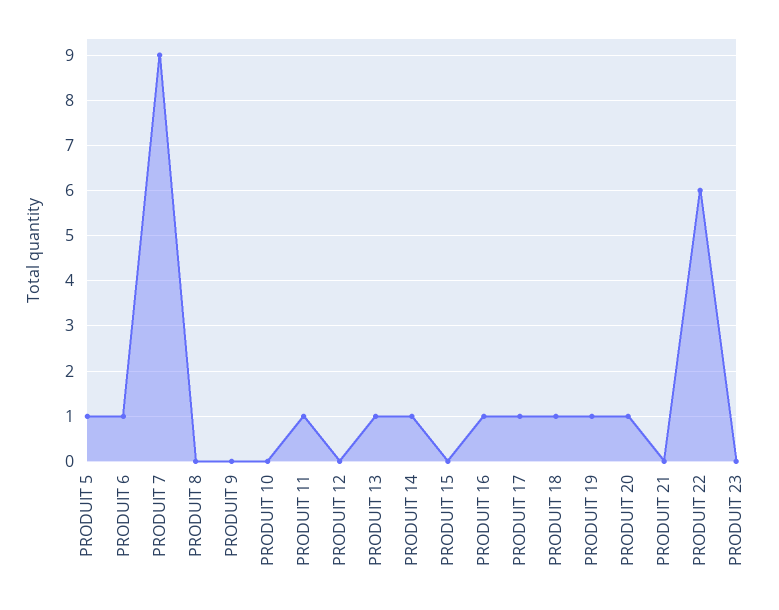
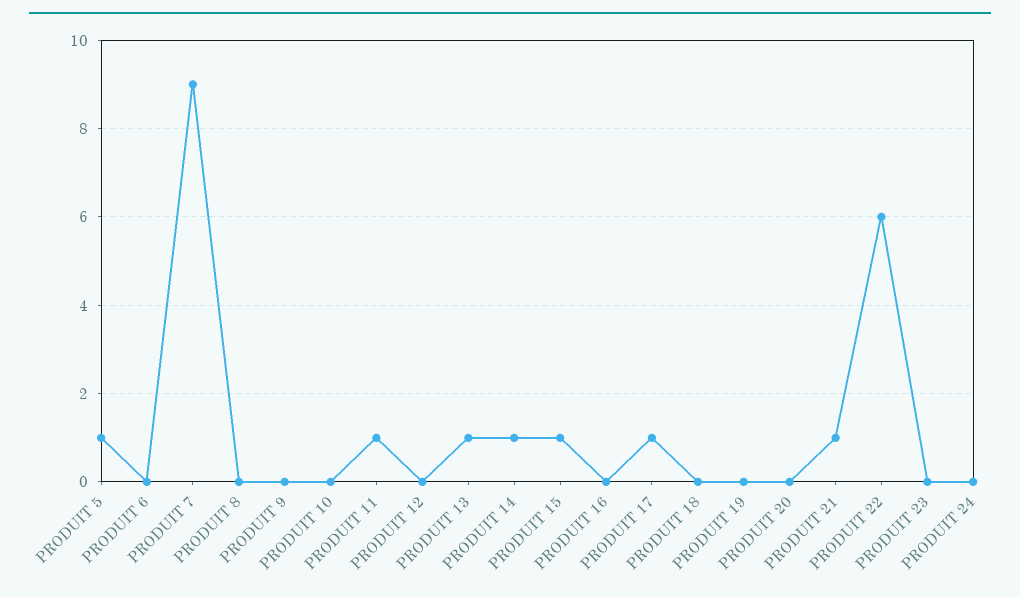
  {
    "PRODUIT 5": 1,
-   "PRODUIT 6": 1,
+   "PRODUIT 6": 0,
    "PRODUIT 7": 9,
    "PRODUIT 8": 0,
    "PRODUIT 9": 0,
    "PRODUIT 10": 0,
    "PRODUIT 11": 1,
    "PRODUIT 12": 0,
    "PRODUIT 13": 1,
    "PRODUIT 14": 1,
-   "PRODUIT 15": 0,
+   "PRODUIT 15": 1,
-   "PRODUIT 16": 1,
+   "PRODUIT 16": 0,
    "PRODUIT 17": 1,
-   "PRODUIT 18": 1,
+   "PRODUIT 18": 0,
-   "PRODUIT 19": 1,
+   "PRODUIT 19": 0,
-   "PRODUIT 20": 1,
+   "PRODUIT 20": 0,
-   "PRODUIT 21": 0,
+   "PRODUIT 21": 1,
    "PRODUIT 22": 6,
-   "PRODUIT 23": 0
+   "PRODUIT 23": 0,
+   "PRODUIT 24": 0
  }

